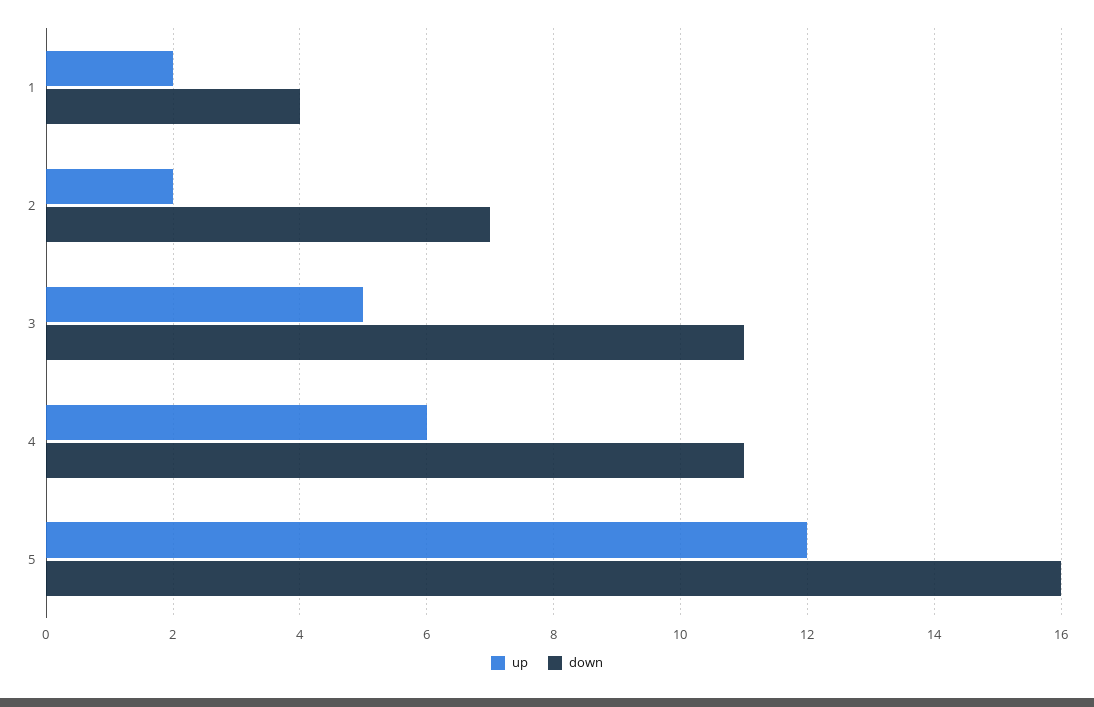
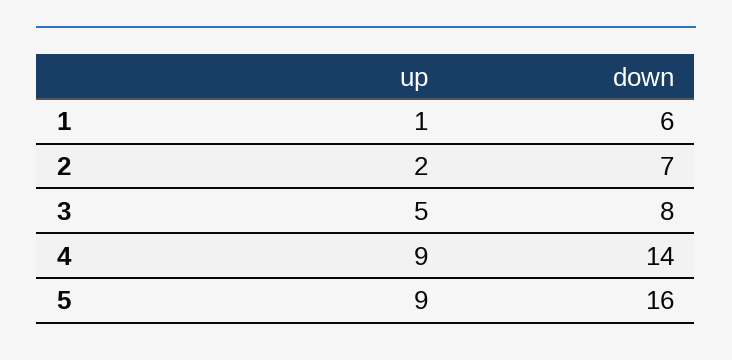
  {
    "up": {
-     "1": 2,
+     "1": 1,
      "2": 2,
      "3": 5,
-     "4": 6,
+     "4": 9,
-     "5": 12
+     "5": 9
    },
    "down": {
-     "1": 4,
+     "1": 6,
      "2": 7,
-     "3": 11,
+     "3": 8,
-     "4": 11,
+     "4": 14,
      "5": 16
    }
  }

